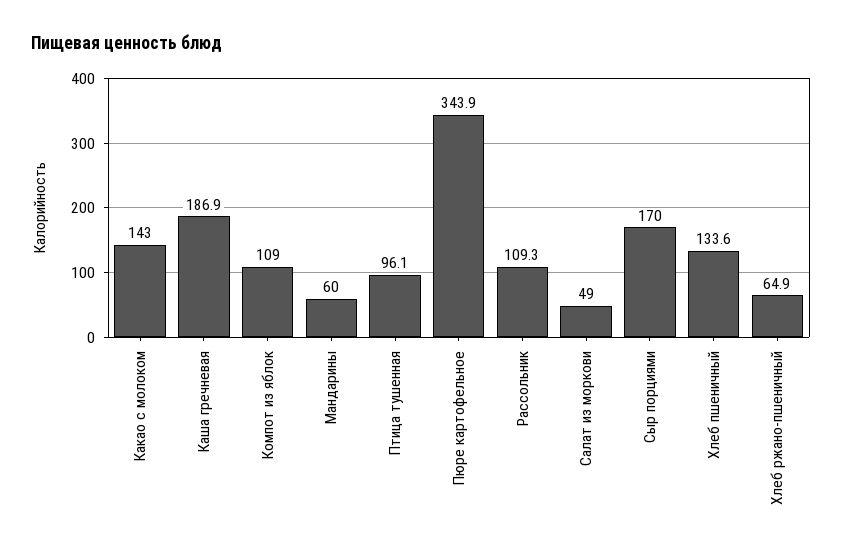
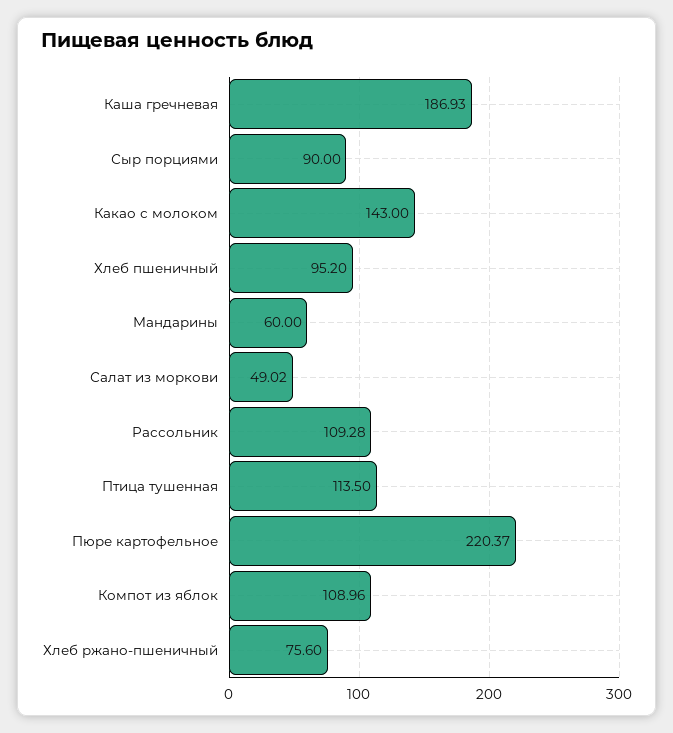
  {
    "Какао с молоком": 143,
    "Каша гречневая": 186.93,
    "Компот из яблок": 108.96,
    "Мандарины": 60,
-   "Птица тушенная": 96.1,
+   "Птица тушенная": 113.5,
-   "Пюре картофельное": 343.9,
+   "Пюре картофельное": 220.37,
    "Рассольник": 109.28,
    "Салат из моркови": 49.02,
-   "Сыр порциями": 170,
+   "Сыр порциями": 90,
-   "Хлеб пшеничный": 133.6,
+   "Хлеб пшеничный": 95.2,
-   "Хлеб ржано-пшеничный": 64.9
+   "Хлеб ржано-пшеничный": 75.6
  }

